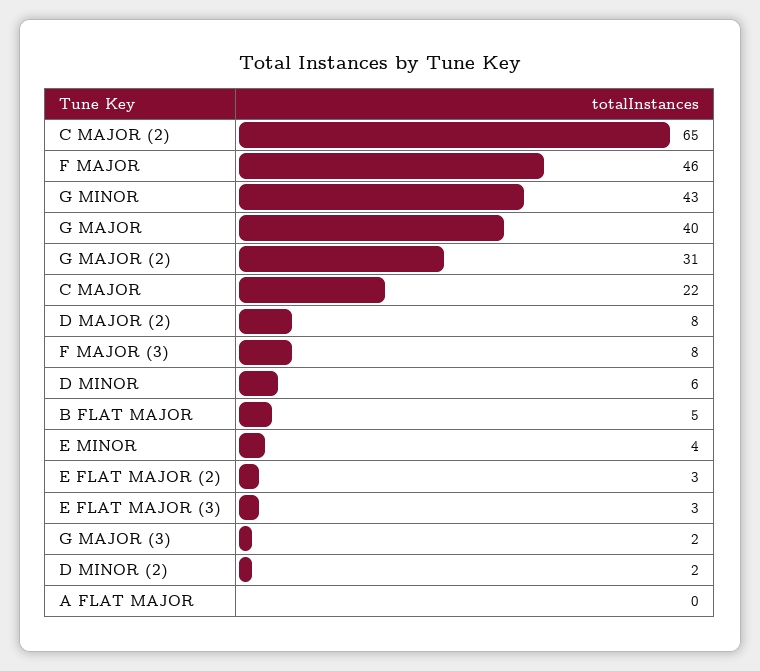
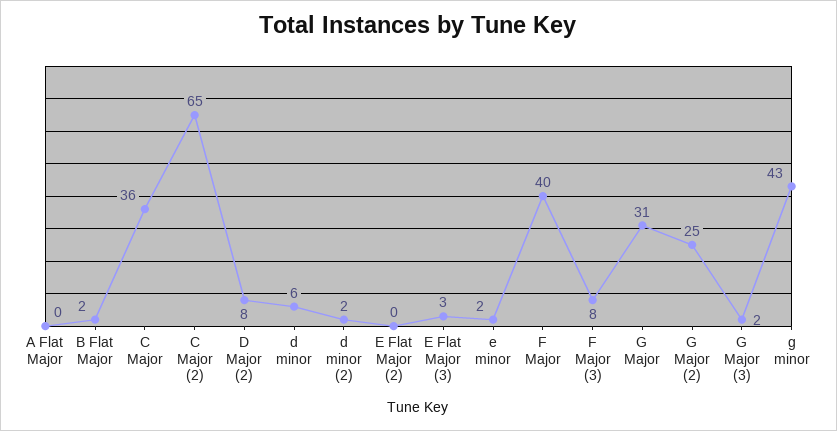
  {
    "C MAJOR (2)": 65,
-   "F MAJOR": 46,
+   "F MAJOR": 40,
    "G MINOR": 43,
-   "G MAJOR": 40,
+   "G MAJOR": 31,
-   "G MAJOR (2)": 31,
+   "G MAJOR (2)": 25,
-   "C MAJOR": 22,
+   "C MAJOR": 36,
    "D MAJOR (2)": 8,
    "F MAJOR (3)": 8,
    "D MINOR": 6,
-   "B FLAT MAJOR": 5,
+   "B FLAT MAJOR": 2,
-   "E MINOR": 4,
+   "E MINOR": 2,
-   "E FLAT MAJOR (2)": 3,
+   "E FLAT MAJOR (2)": 0,
    "E FLAT MAJOR (3)": 3,
    "G MAJOR (3)": 2,
    "D MINOR (2)": 2,
    "A FLAT MAJOR": 0
  }

